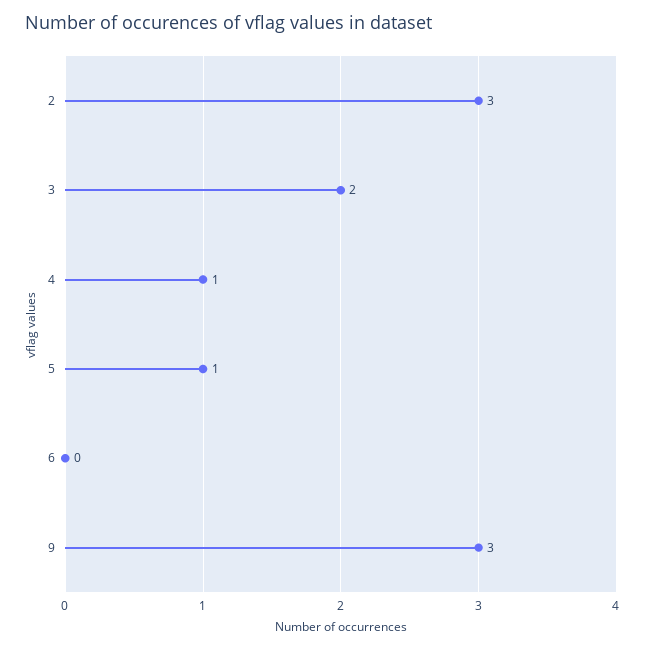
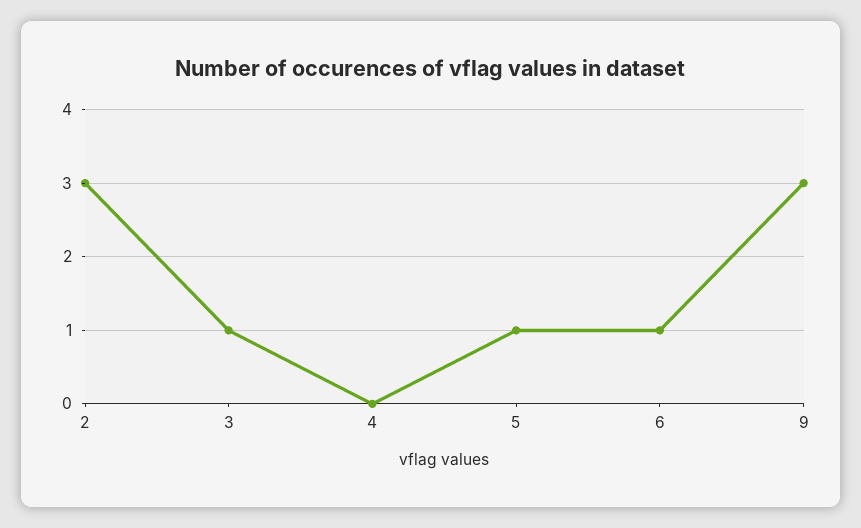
  {
    "2": 3,
-   "3": 2,
+   "3": 1,
-   "4": 1,
+   "4": 0,
    "5": 1,
-   "6": 0,
+   "6": 1,
    "9": 3
  }

